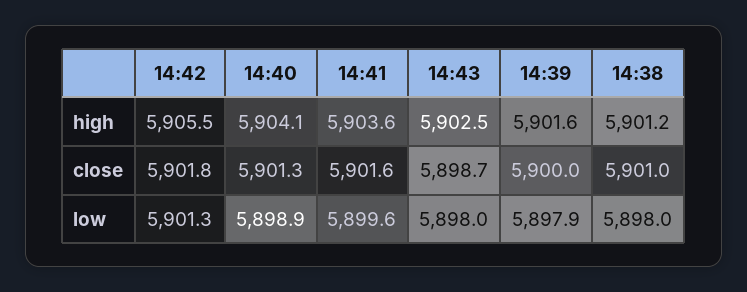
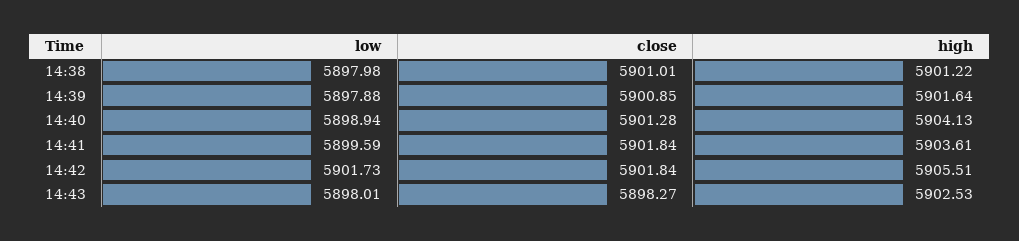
  {
    "14:42": {
      "high": 5905.51,
      "close": 5901.84,
-     "low": 5901.3
+     "low": 5901.73
    },
    "14:40": {
      "high": 5904.13,
      "close": 5901.28,
      "low": 5898.94
    },
    "14:41": {
      "high": 5903.61,
-     "close": 5901.6,
+     "close": 5901.84,
      "low": 5899.59
    },
    "14:43": {
      "high": 5902.53,
-     "close": 5898.7,
+     "close": 5898.27,
      "low": 5898.01
    },
    "14:39": {
      "high": 5901.64,
-     "close": 5900,
+     "close": 5900.85,
      "low": 5897.88
    },
    "14:38": {
      "high": 5901.22,
      "close": 5901.01,
      "low": 5897.98
    }
  }

